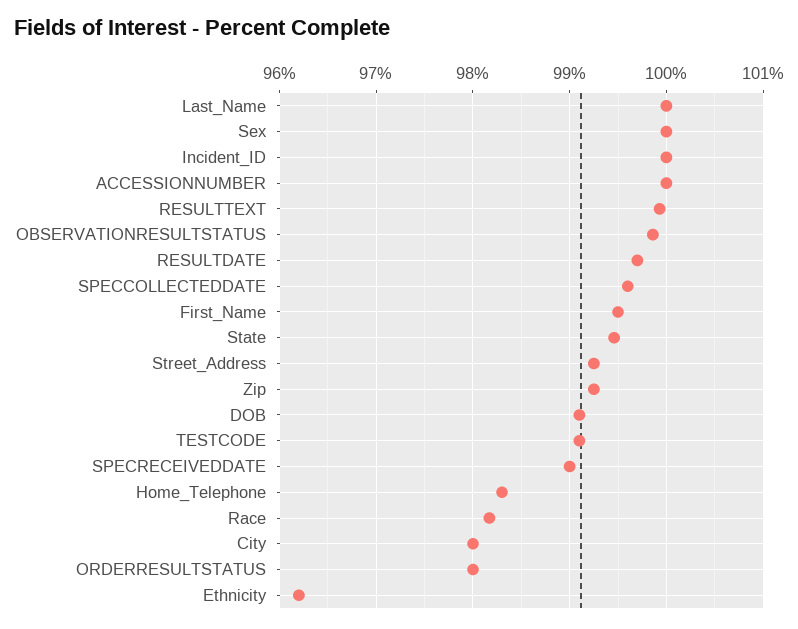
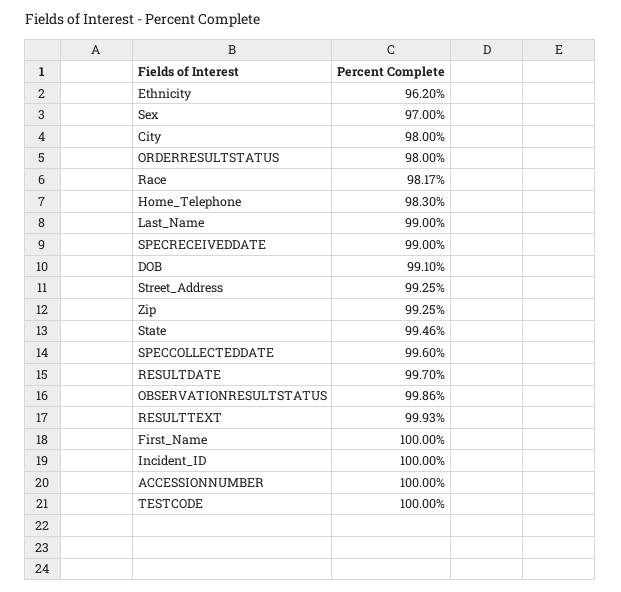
  {
-   "Last_Name": 100,
+   "Last_Name": 99,
-   "Sex": 100,
+   "Sex": 97,
    "Incident_ID": 100,
    "ACCESSIONNUMBER": 100,
    "RESULTTEXT": 99.93,
    "OBSERVATIONRESULTSTATUS": 99.86,
    "RESULTDATE": 99.7,
    "SPECCOLLECTEDDATE": 99.6,
-   "First_Name": 99.5,
+   "First_Name": 100,
    "State": 99.46,
    "Street_Address": 99.25,
    "Zip": 99.25,
    "DOB": 99.1,
-   "TESTCODE": 99.1,
+   "TESTCODE": 100,
    "SPECRECEIVEDDATE": 99,
    "Home_Telephone": 98.3,
    "Race": 98.17,
    "City": 98,
    "ORDERRESULTSTATUS": 98,
    "Ethnicity": 96.2
  }

